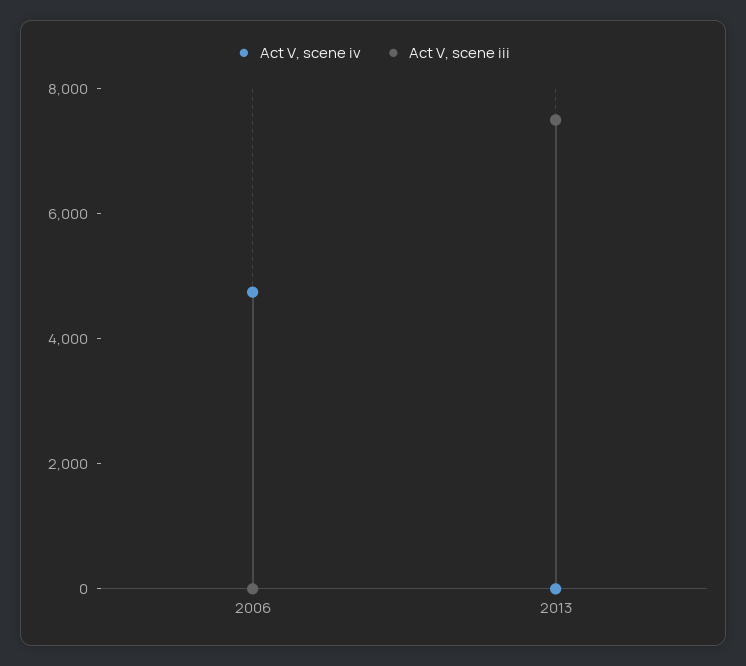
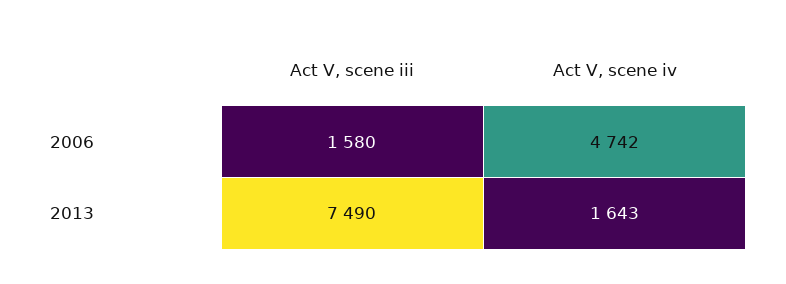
  {
    "Act V, scene iv": {
      "2006": 4742,
-     "2013": 0
+     "2013": 1643
    },
    "Act V, scene iii": {
-     "2006": 0,
+     "2006": 1580,
      "2013": 7490
    }
  }

